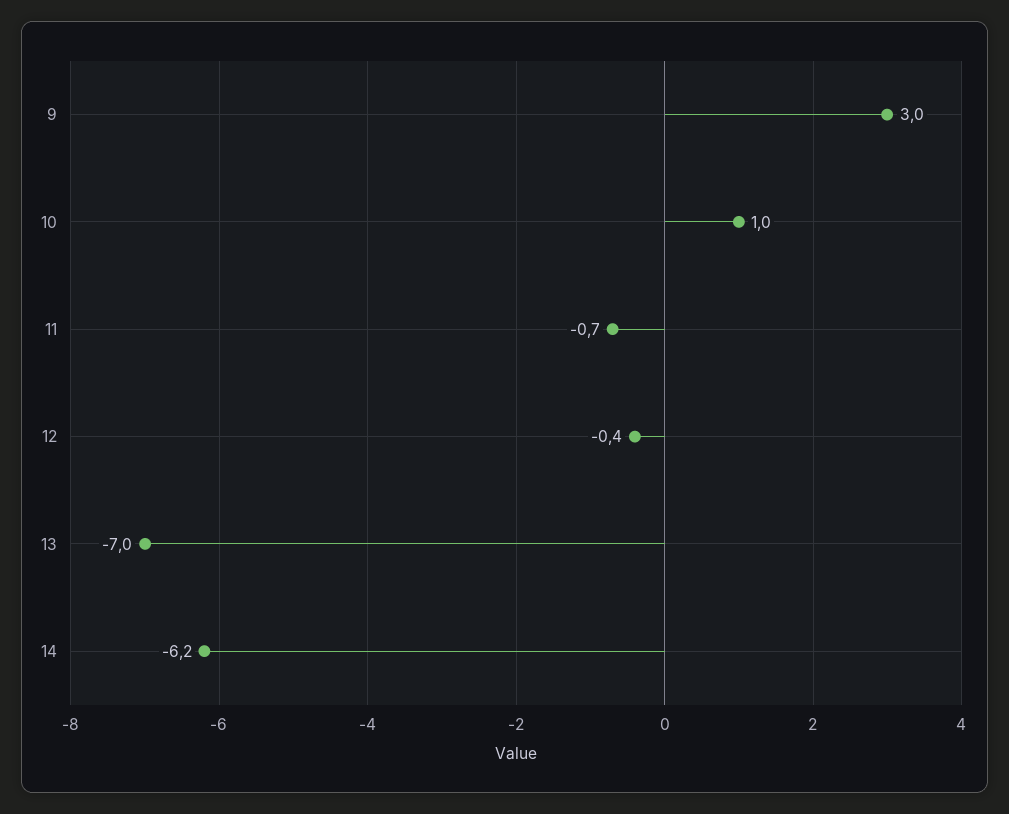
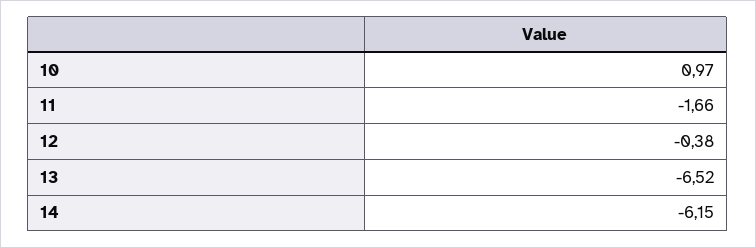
  {
-   "9": 3,
    "10": 0.97,
-   "11": -0.7,
+   "11": -1.66,
    "12": -0.38,
-   "13": -7,
+   "13": -6.52,
    "14": -6.15
  }

